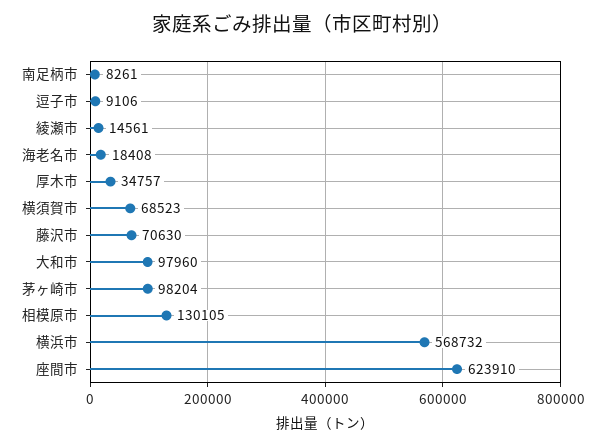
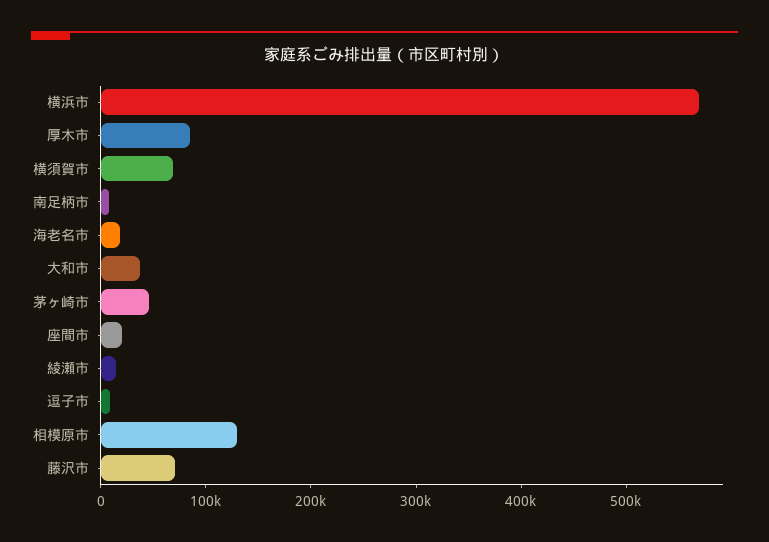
  {
    "南足柄市": 8261,
    "逗子市": 9106,
    "綾瀬市": 14561,
    "海老名市": 18408,
-   "厚木市": 34757,
+   "厚木市": 80000,
    "横須賀市": 68523,
    "藤沢市": 70630,
-   "大和市": 97960,
+   "大和市": 40000,
-   "茅ヶ崎市": 98204,
+   "茅ヶ崎市": 40000,
    "相模原市": 130105,
    "横浜市": 568732,
-   "座間市": 623910
+   "座間市": 20000
  }

